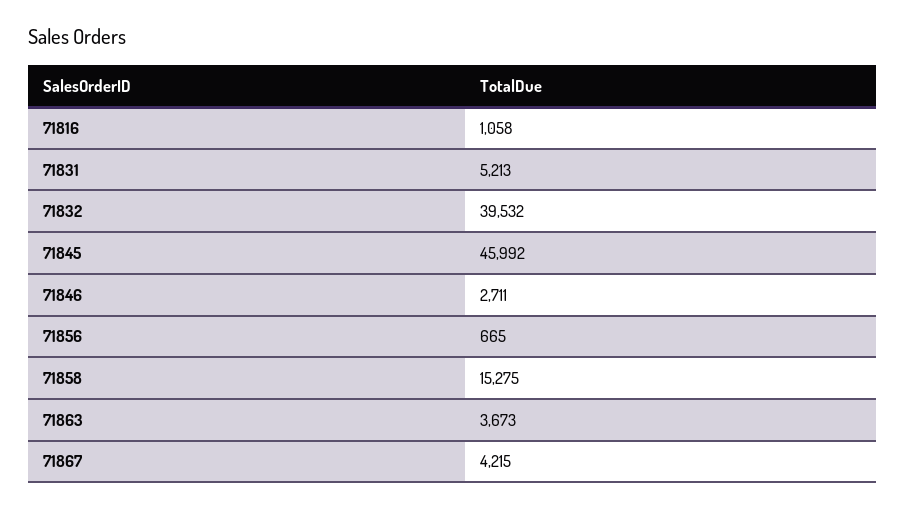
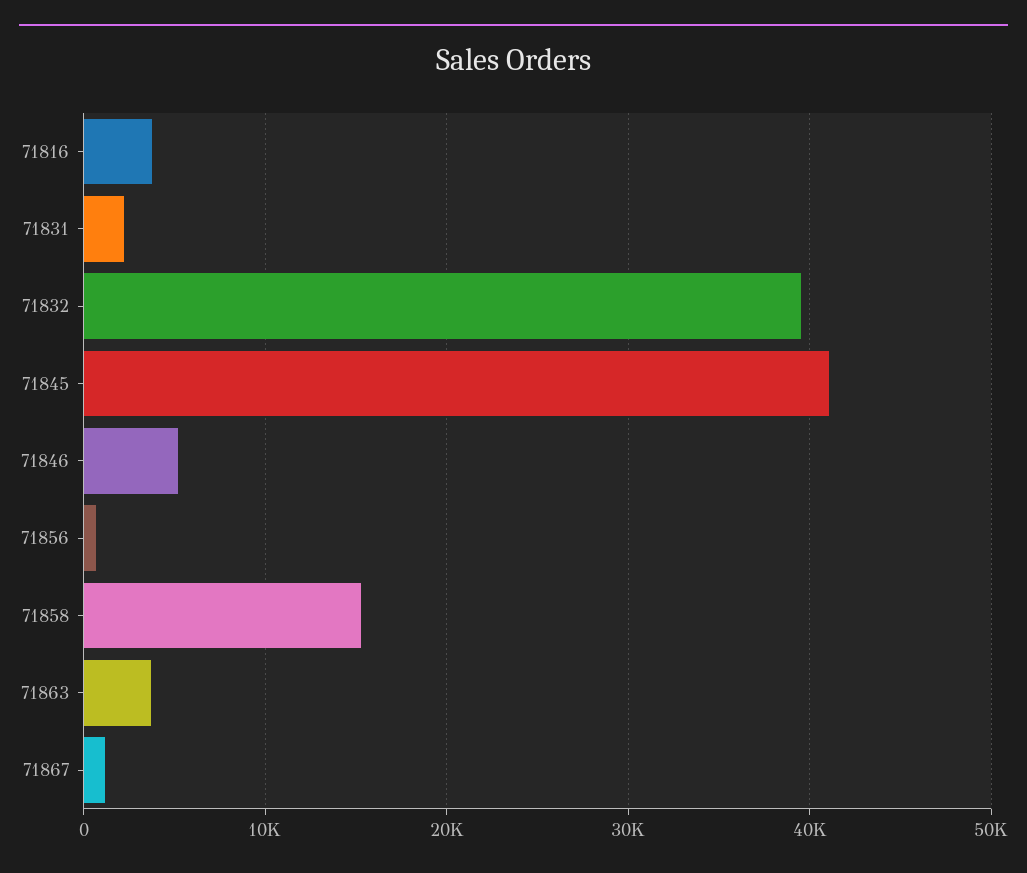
  {
-   "71816": 1058,
+   "71816": 4000,
-   "71831": 5213,
+   "71831": 2000,
    "71832": 39532,
-   "71845": 45992,
+   "71845": 41000,
-   "71846": 2711,
+   "71846": 5000,
    "71856": 665,
    "71858": 15275,
    "71863": 3673,
-   "71867": 4215
+   "71867": 1000
  }

